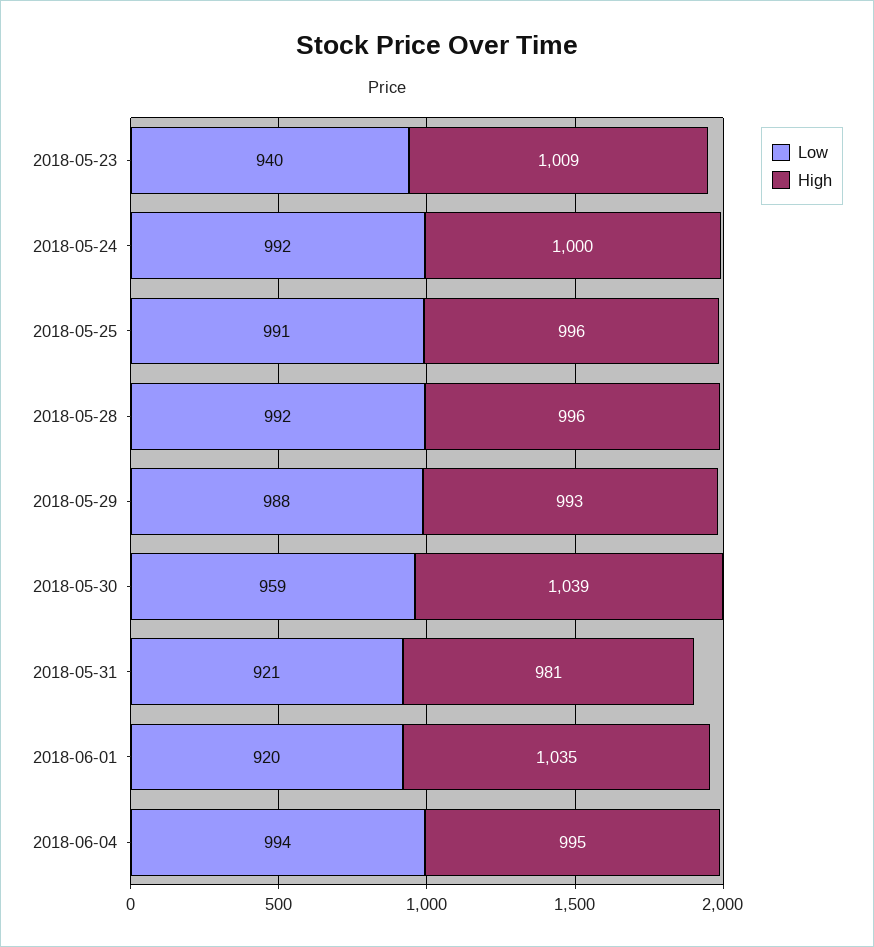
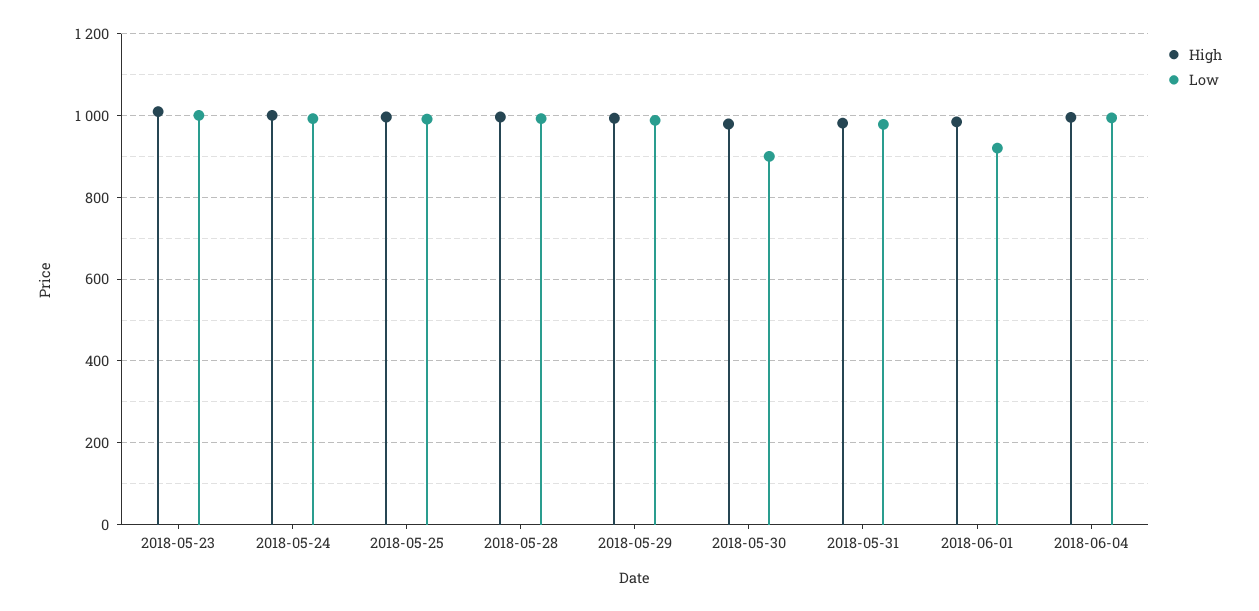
  {
    "Low": {
-     "2018-05-23": 940,
+     "2018-05-23": 1000,
      "2018-05-24": 992,
      "2018-05-25": 991,
      "2018-05-28": 992,
      "2018-05-29": 988,
-     "2018-05-30": 959,
+     "2018-05-30": 900,
-     "2018-05-31": 921,
+     "2018-05-31": 980,
      "2018-06-01": 920,
      "2018-06-04": 994
    },
    "High": {
      "2018-05-23": 1009,
      "2018-05-24": 1000,
      "2018-05-25": 996,
      "2018-05-28": 996,
      "2018-05-29": 993,
-     "2018-05-30": 1039,
+     "2018-05-30": 980,
      "2018-05-31": 981,
-     "2018-06-01": 1035,
+     "2018-06-01": 980,
      "2018-06-04": 995
    }
  }

